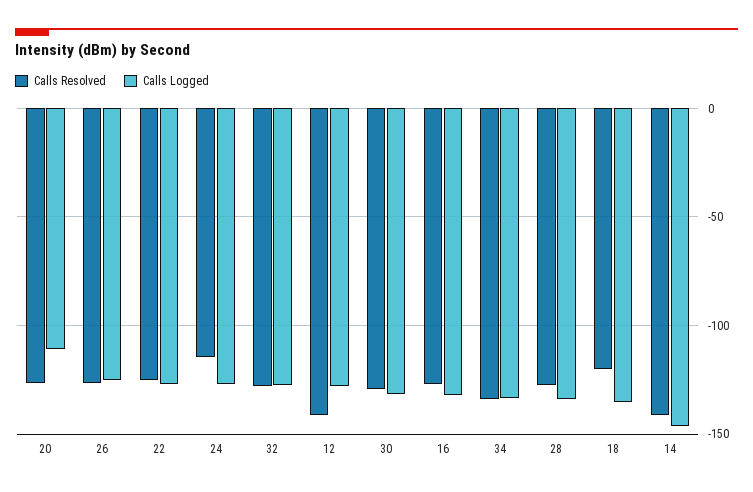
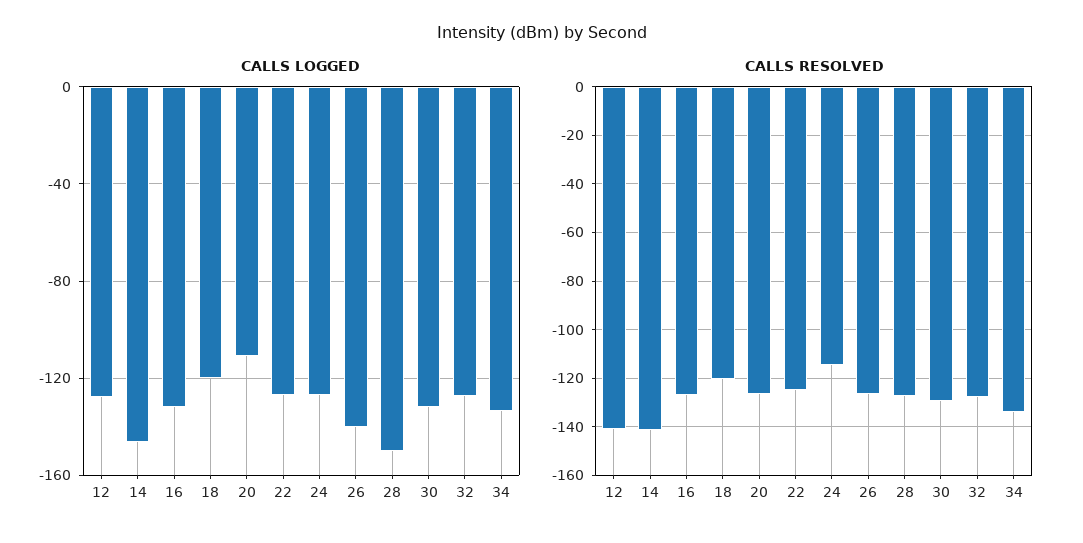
  {
    "Calls Resolved": {
      "20": -127.5,
      "26": -127.5,
      "22": -125,
      "24": -115,
      "32": -127.5,
      "12": -140,
      "30": -130,
      "16": -127.5,
      "34": -132.5,
      "28": -127.5,
      "18": -120,
      "14": -142.5
    },
    "Calls Logged": {
      "20": -110,
-     "26": -125,
+     "26": -140,
      "22": -125,
      "24": -125,
      "32": -125,
      "12": -130,
      "30": -130,
      "16": -130,
      "34": -135,
-     "28": -135,
+     "28": -150,
-     "18": -135,
+     "18": -120,
      "14": -145
    }
  }

